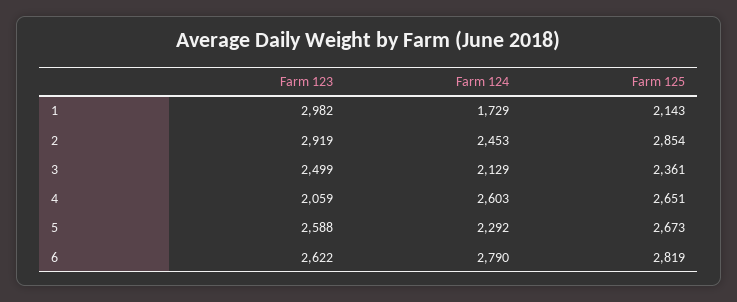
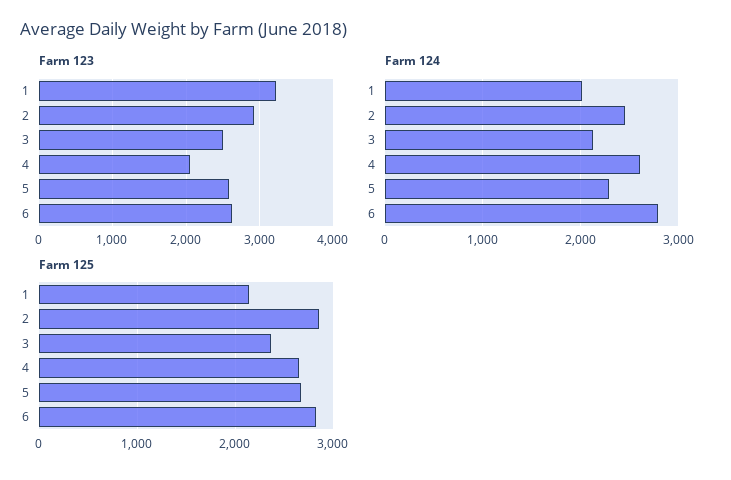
  {
    "Farm 123": {
-     "1": 2982,
+     "1": 3200,
      "2": 2919,
      "3": 2499,
      "4": 2059,
      "5": 2588,
      "6": 2622
    },
    "Farm 124": {
-     "1": 1729,
+     "1": 2000,
      "2": 2453,
      "3": 2129,
      "4": 2603,
      "5": 2292,
      "6": 2790
    },
    "Farm 125": {
      "1": 2143,
      "2": 2854,
      "3": 2361,
      "4": 2651,
      "5": 2673,
      "6": 2819
    }
  }

